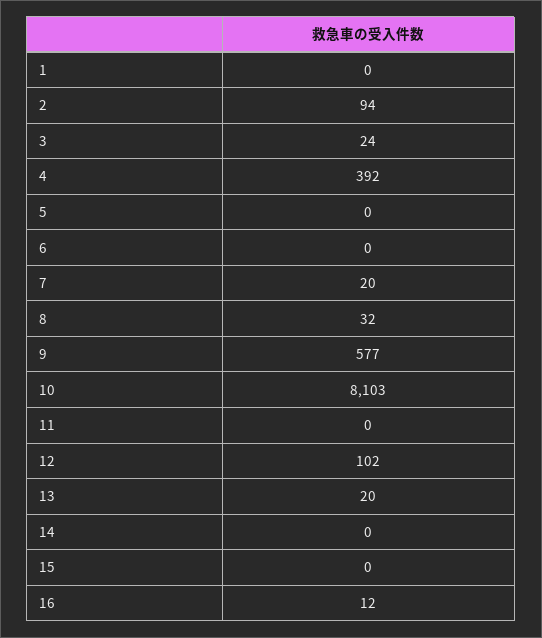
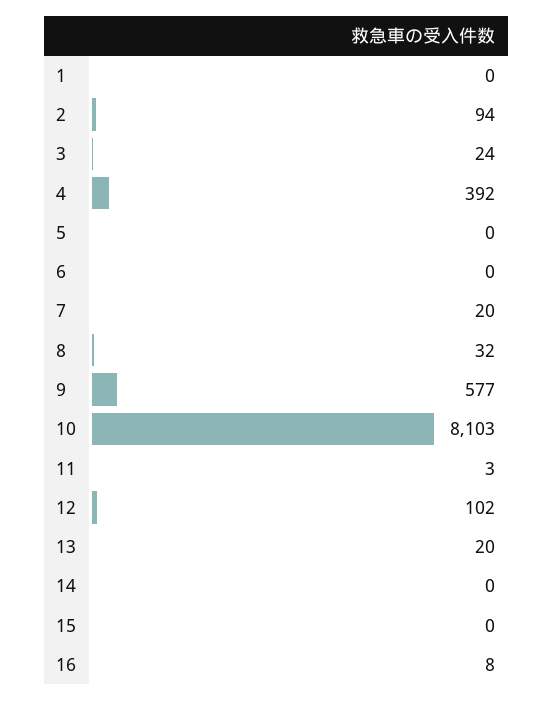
  {
    "1": 0,
    "2": 94,
    "3": 24,
    "4": 392,
    "5": 0,
    "6": 0,
    "7": 20,
    "8": 32,
    "9": 577,
    "10": 8103,
-   "11": 0,
+   "11": 3,
    "12": 102,
    "13": 20,
    "14": 0,
    "15": 0,
-   "16": 12
+   "16": 8
  }

